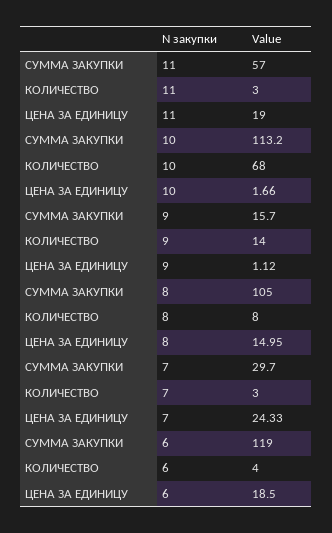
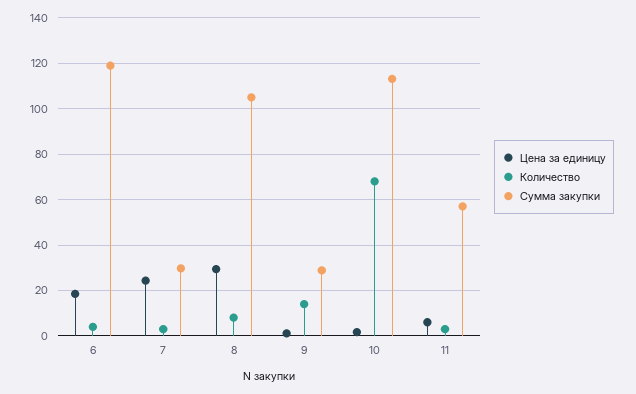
  {
    "СУММА ЗАКУПКИ": {
      "11": 57,
      "10": 113.2,
-     "9": 15.7,
+     "9": 30,
      "8": 105,
      "7": 29.7,
      "6": 119
    },
    "КОЛИЧЕСТВО": {
      "11": 3,
      "10": 68,
      "9": 14,
      "8": 8,
      "7": 3,
      "6": 4
    },
    "ЦЕНА ЗА ЕДИНИЦУ": {
-     "11": 19,
+     "11": 5,
      "10": 1.66,
      "9": 1.12,
-     "8": 14.95,
+     "8": 30,
      "7": 24.33,
      "6": 18.5
    }
  }

